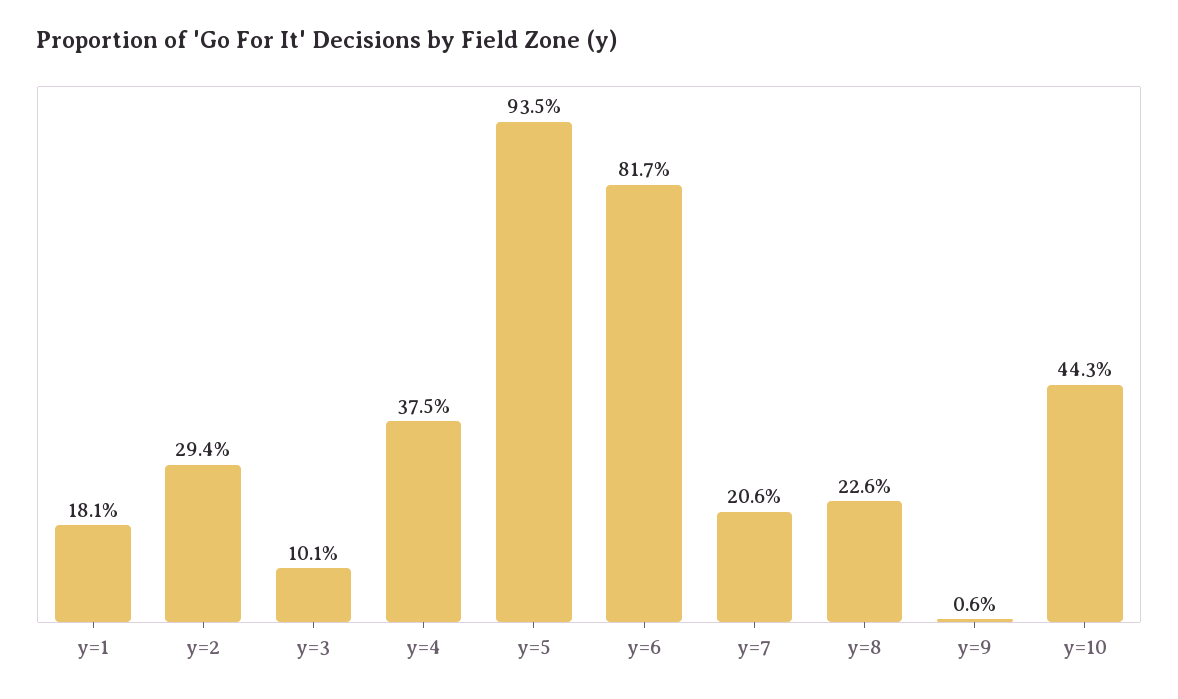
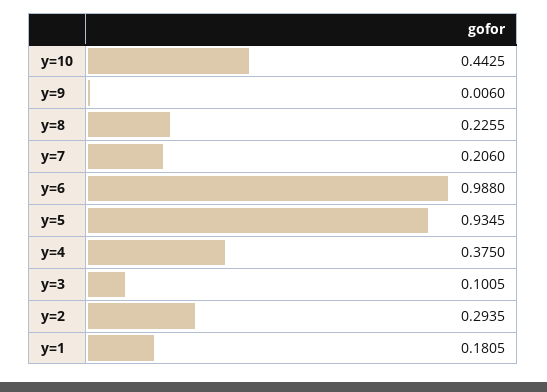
  {
    "y=1": 0.1805,
    "y=2": 0.2935,
    "y=3": 0.1005,
    "y=4": 0.375,
    "y=5": 0.9345,
-   "y=6": 0.817,
+   "y=6": 0.988,
    "y=7": 0.206,
    "y=8": 0.2255,
    "y=9": 0.006,
    "y=10": 0.4425
  }

